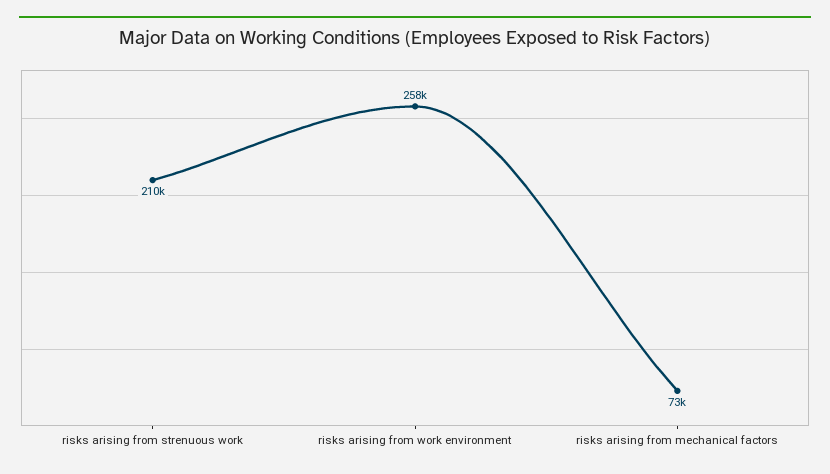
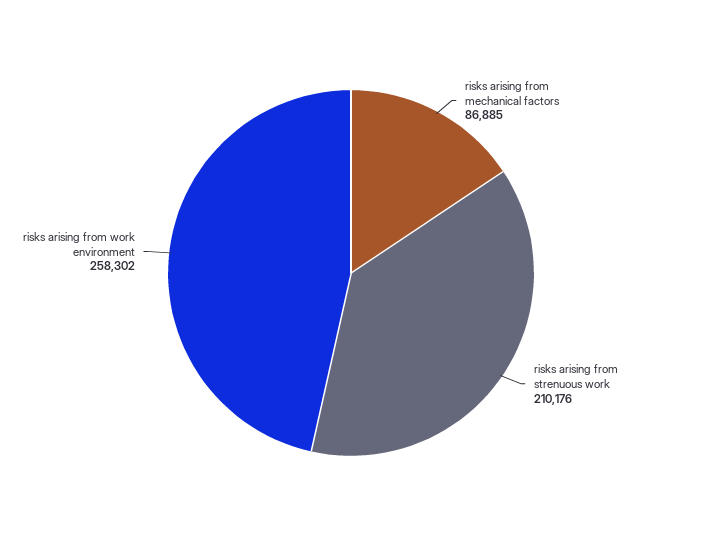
  {
    "risks arising from strenuous work": 210176,
    "risks arising from work environment": 258302,
-   "risks arising from mechanical factors": 73000
+   "risks arising from mechanical factors": 86885
  }

